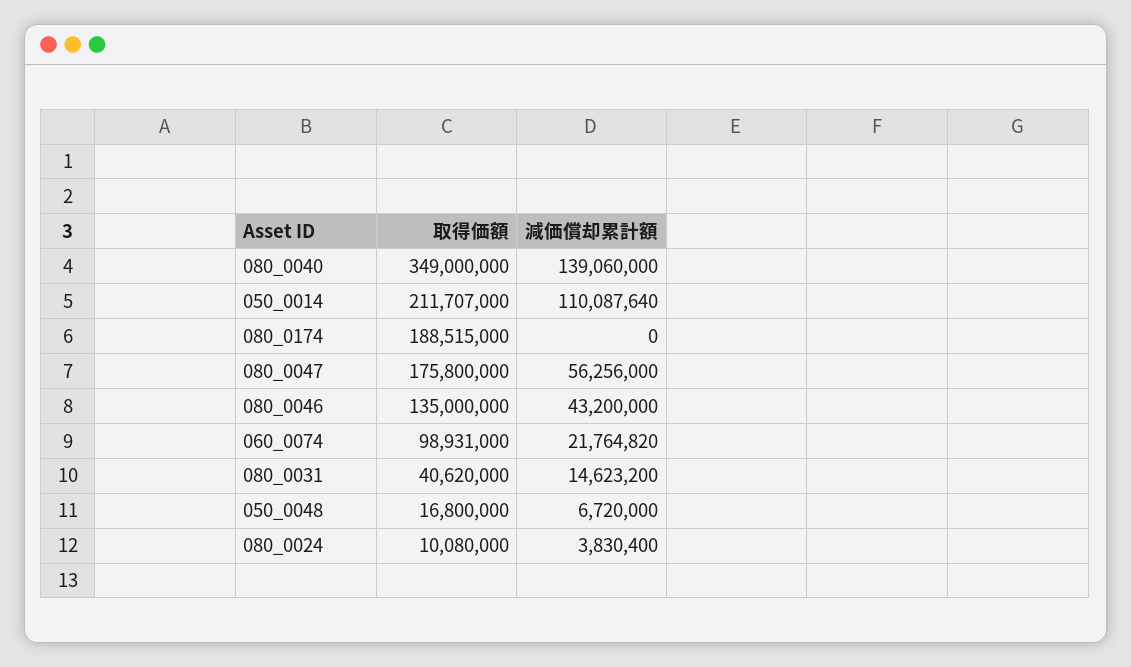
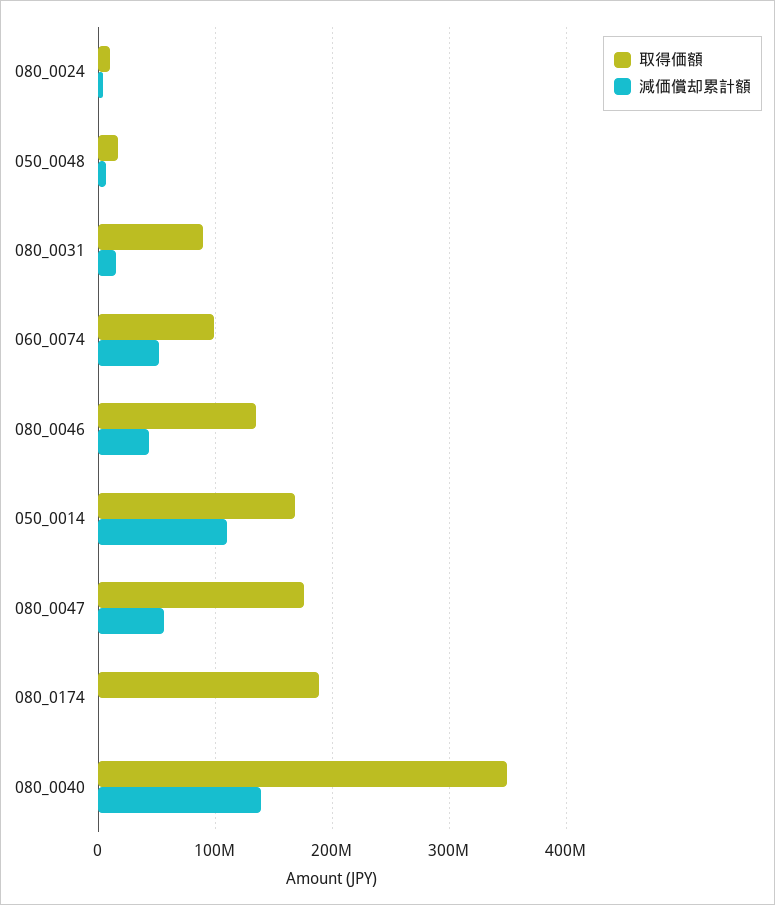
  {
    "取得価額": {
      "080_0040": 349000000,
-     "050_0014": 211707000,
+     "050_0014": 170000000,
      "080_0174": 188515000,
      "080_0047": 175800000,
      "080_0046": 135000000,
      "060_0074": 98931000,
-     "080_0031": 40620000,
+     "080_0031": 90000000,
      "050_0048": 16800000,
      "080_0024": 10080000
    },
    "減価償却累計額": {
      "080_0040": 139060000,
      "050_0014": 110087640,
      "080_0174": 0,
      "080_0047": 56256000,
      "080_0046": 43200000,
-     "060_0074": 21764820,
+     "060_0074": 50000000,
      "080_0031": 14623200,
      "050_0048": 6720000,
      "080_0024": 3830400
    }
  }

